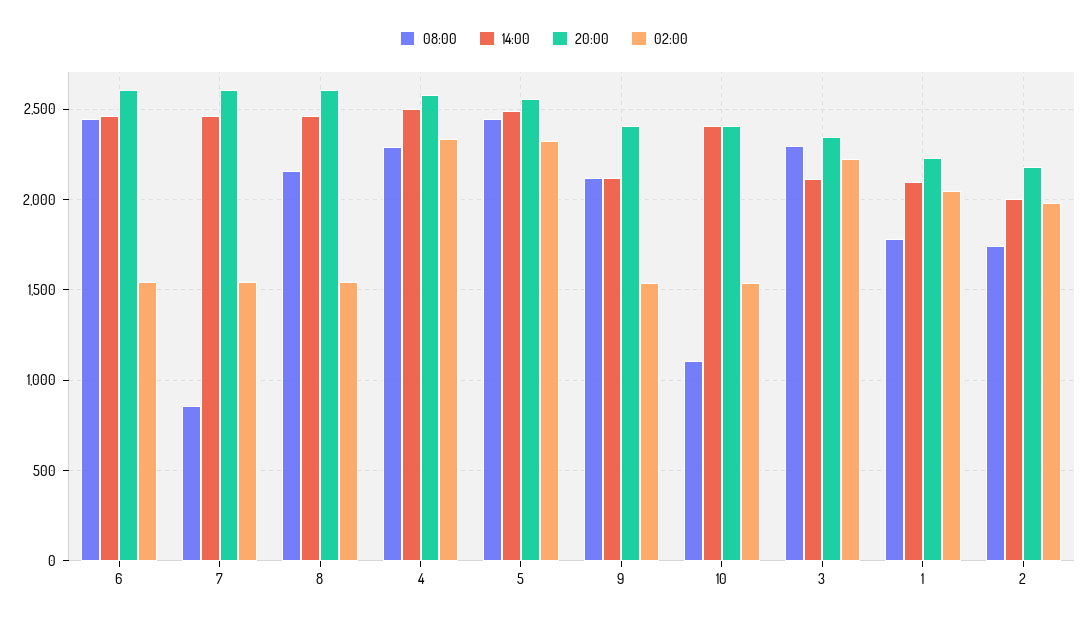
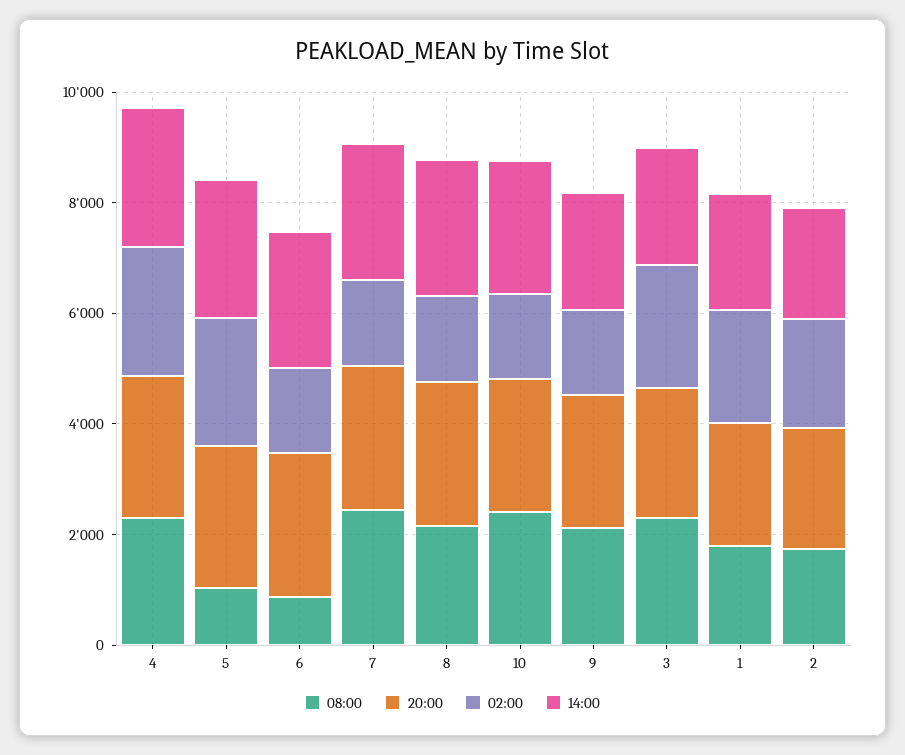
  {
    "08:00": {
-     "6": 2450,
+     "6": 1000,
-     "7": 850,
+     "7": 2500,
      "8": 2150,
      "4": 2300,
-     "5": 2450,
+     "5": 1000,
      "9": 2100,
-     "10": 1100,
+     "10": 2500,
      "3": 2300,
      "1": 1800,
      "2": 1750
    },
    "14:00": {
      "6": 2450,
      "7": 2450,
      "8": 2450,
      "4": 2500,
      "5": 2500,
      "9": 2100,
      "10": 2400,
      "3": 2100,
      "1": 2100,
      "2": 2000
    },
    "20:00": {
      "6": 2600,
      "7": 2600,
      "8": 2600,
      "4": 2600,
      "5": 2550,
      "9": 2400,
      "10": 2400,
      "3": 2350,
      "1": 2250,
      "2": 2200
    },
    "02:00": {
      "6": 1550,
      "7": 1550,
      "8": 1550,
      "4": 2350,
      "5": 2350,
      "9": 1550,
      "10": 1550,
      "3": 2250,
      "1": 2050,
      "2": 2000
    }
  }

